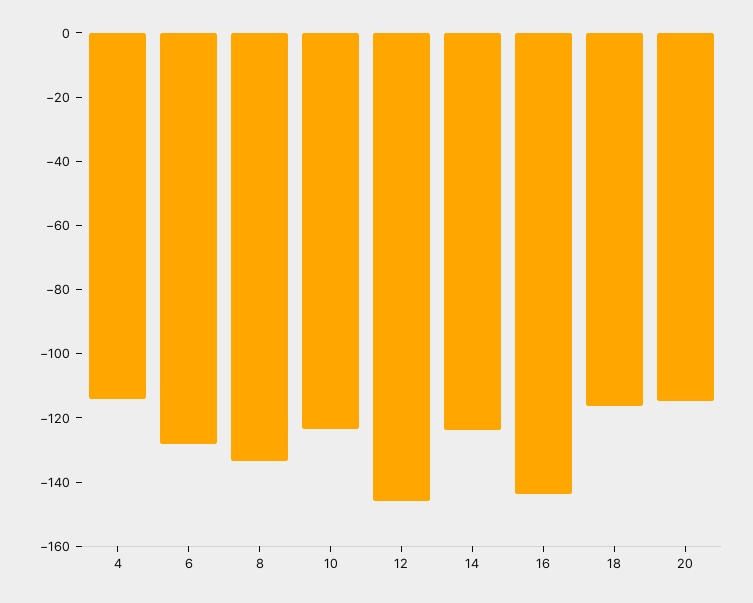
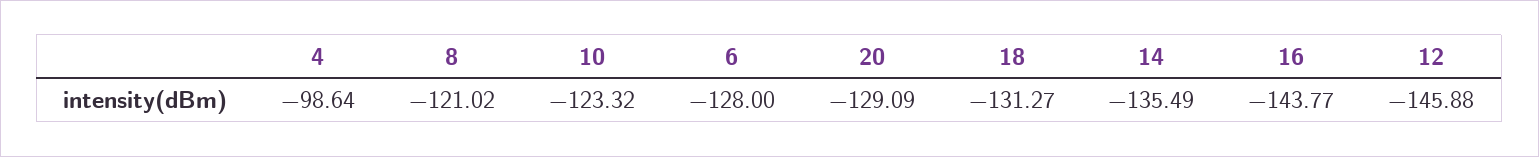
  {
-   "4": -115,
+   "4": -98.64,
    "6": -128,
-   "8": -135,
+   "8": -121.02,
    "10": -123.32,
    "12": -145.88,
-   "14": -125,
+   "14": -135.49,
    "16": -143.77,
-   "18": -115,
+   "18": -131.27,
-   "20": -115
+   "20": -129.09
  }

